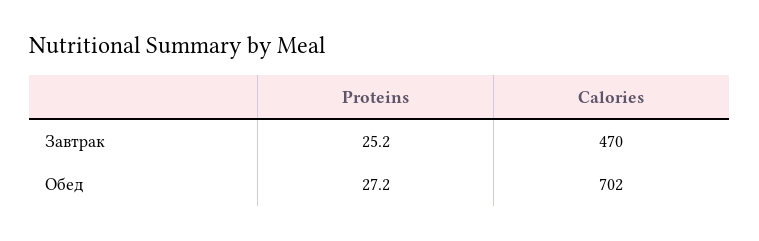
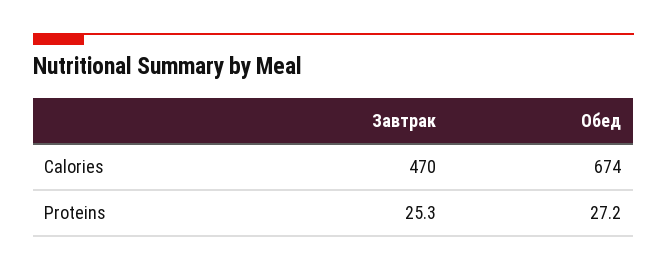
  {
    "Proteins": {
-     "Завтрак": 25.2,
+     "Завтрак": 25.3,
      "Обед": 27.2
    },
    "Calories": {
      "Завтрак": 470,
-     "Обед": 702
+     "Обед": 674
    }
  }

